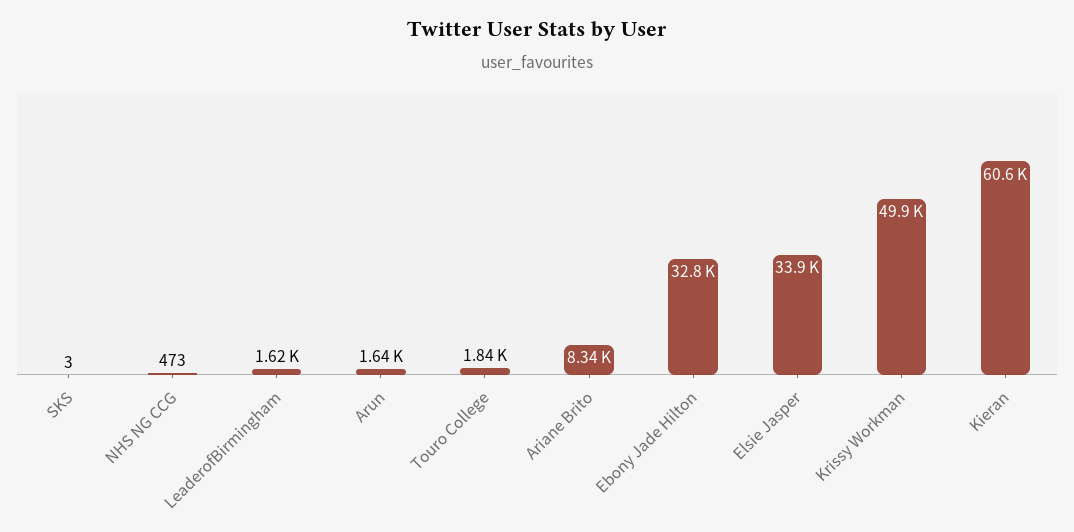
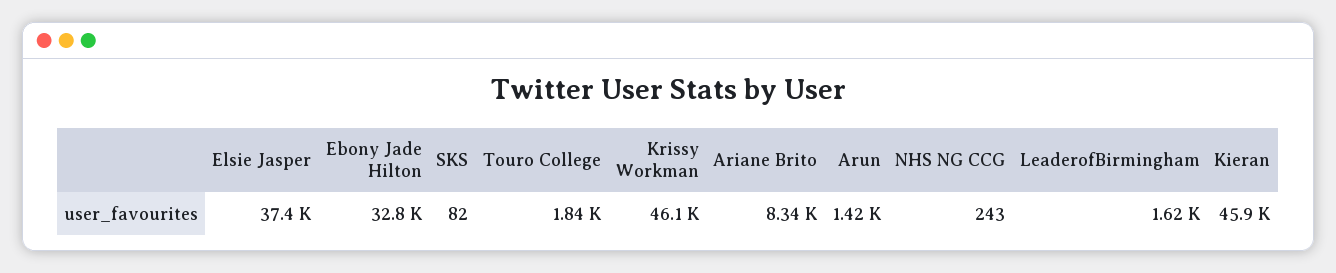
  {
-   "SKS": 3,
+   "SKS": 82,
-   "NHS NG CCG": 473,
+   "NHS NG CCG": 243,
    "LeaderofBirmingham": 1620,
-   "Arun": 1640,
+   "Arun": 1420,
    "Touro College": 1840,
    "Ariane Brito": 8340,
    "Ebony Jade Hilton": 32800,
-   "Elsie Jasper": 33900,
+   "Elsie Jasper": 37400,
-   "Krissy Workman": 49900,
+   "Krissy Workman": 46100,
-   "Kieran": 60600
+   "Kieran": 45900
  }

